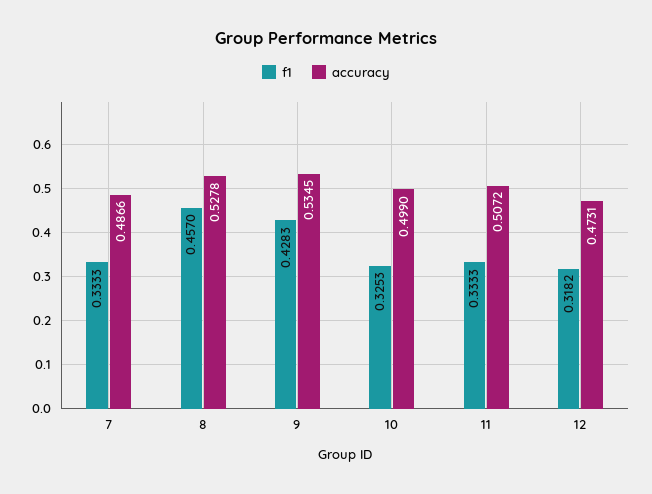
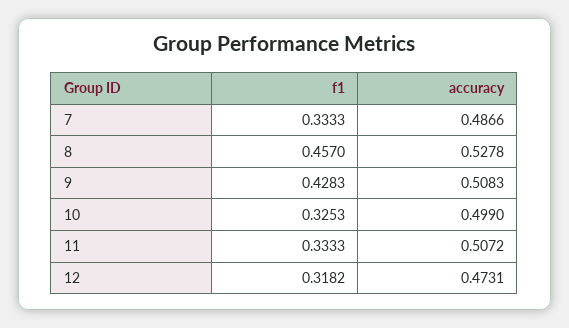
  {
    "f1": {
      "7": 0.3333,
      "8": 0.457,
      "9": 0.4283,
      "10": 0.3253,
      "11": 0.3333,
      "12": 0.3182
    },
    "accuracy": {
      "7": 0.4866,
      "8": 0.5278,
-     "9": 0.5345,
+     "9": 0.5083,
      "10": 0.499,
      "11": 0.5072,
      "12": 0.4731
    }
  }

